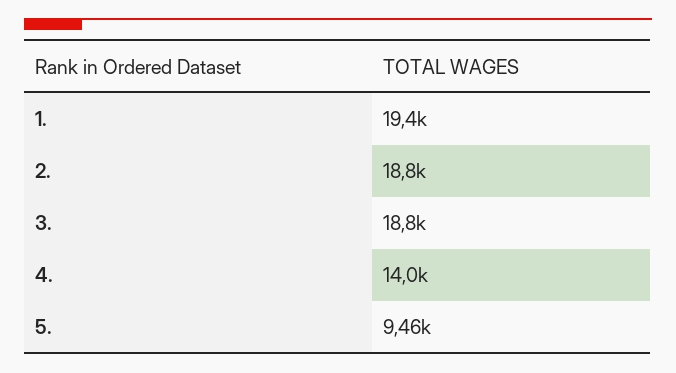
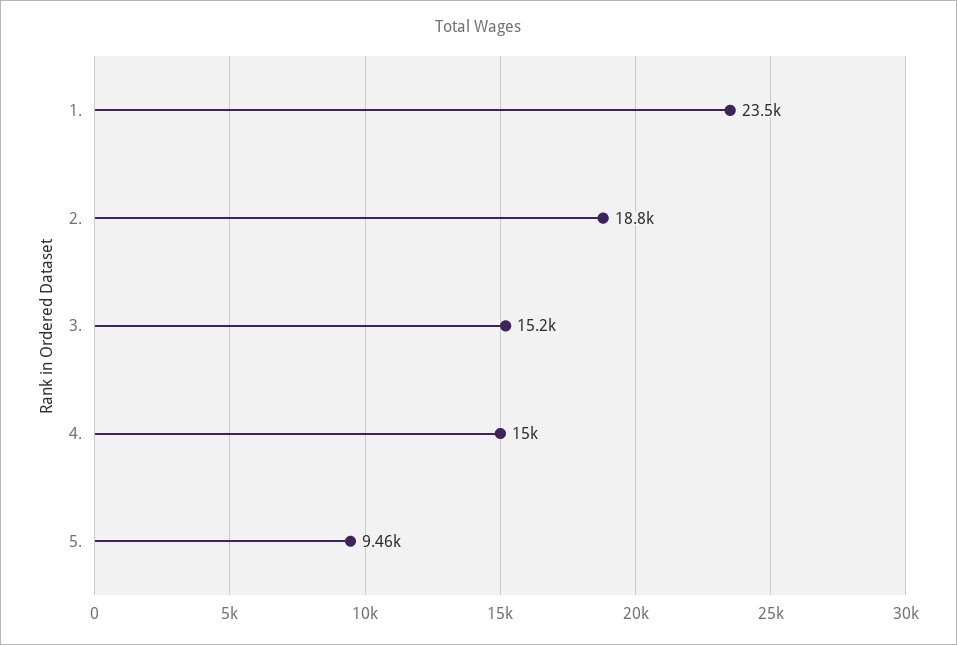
  {
-   "1.": 19400,
+   "1.": 23500,
    "2.": 18800,
-   "3.": 18800,
+   "3.": 15200,
-   "4.": 14000,
+   "4.": 15000,
    "5.": 9460
  }

